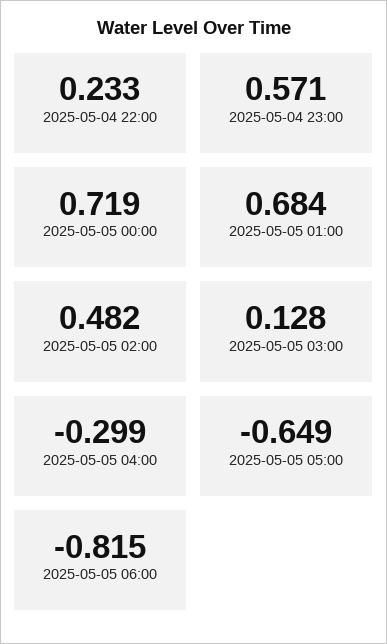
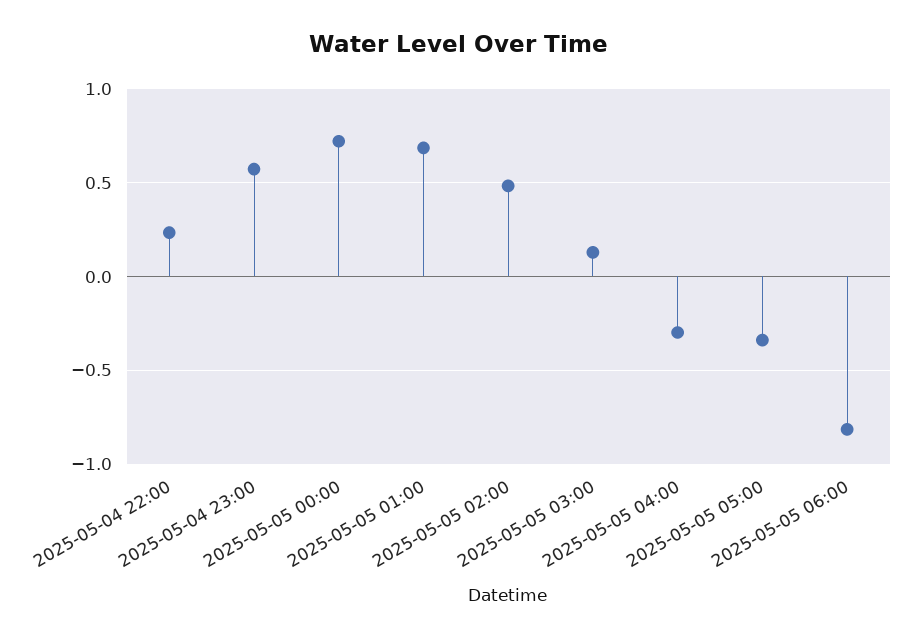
  {
    "2025-05-04 22:00": 0.233,
    "2025-05-04 23:00": 0.571,
    "2025-05-05 00:00": 0.719,
    "2025-05-05 01:00": 0.684,
    "2025-05-05 02:00": 0.482,
    "2025-05-05 03:00": 0.128,
    "2025-05-05 04:00": -0.299,
-   "2025-05-05 05:00": -0.649,
+   "2025-05-05 05:00": -0.35,
    "2025-05-05 06:00": -0.815
  }

